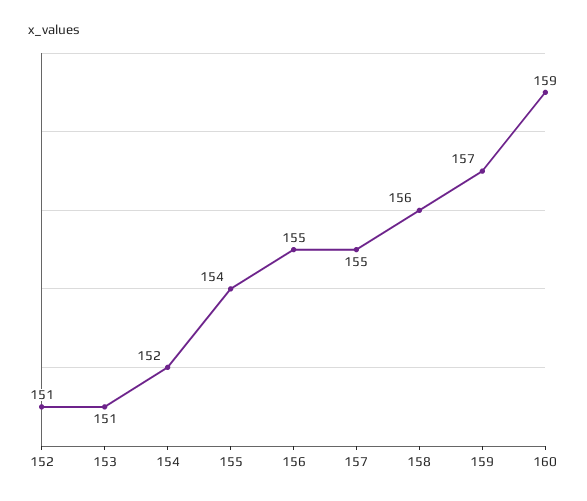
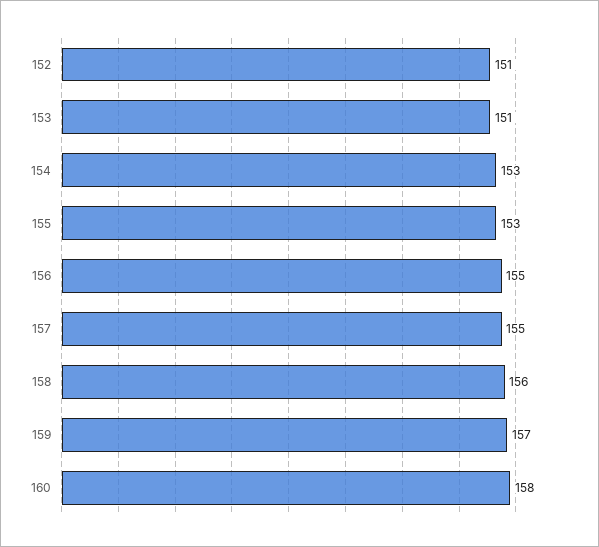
  {
    "152": 151,
    "153": 151,
-   "154": 152,
+   "154": 153,
-   "155": 154,
+   "155": 153,
    "156": 155,
    "157": 155,
    "158": 156,
    "159": 157,
-   "160": 159
+   "160": 158
  }

